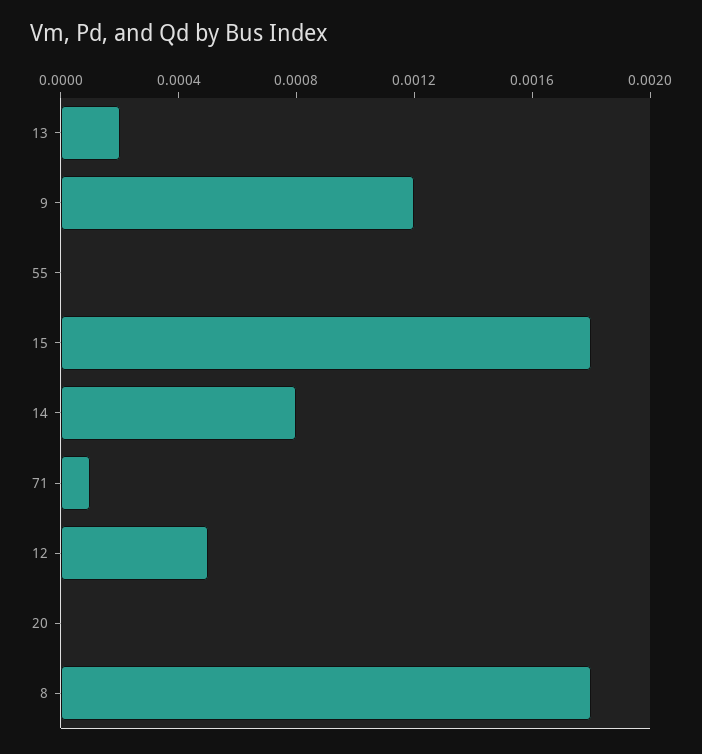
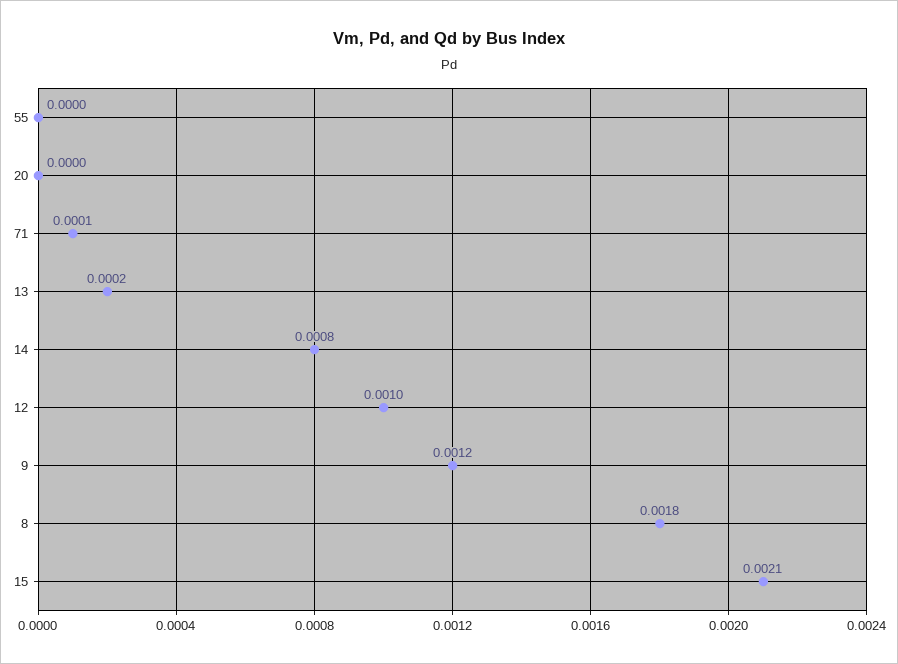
  {
    "13": 0.0002,
    "9": 0.0012,
    "55": 0,
-   "15": 0.0018,
+   "15": 0.0021,
    "14": 0.0008,
    "71": 0.0001,
-   "12": 0.0005,
+   "12": 0.001,
    "20": 0,
    "8": 0.0018
  }

